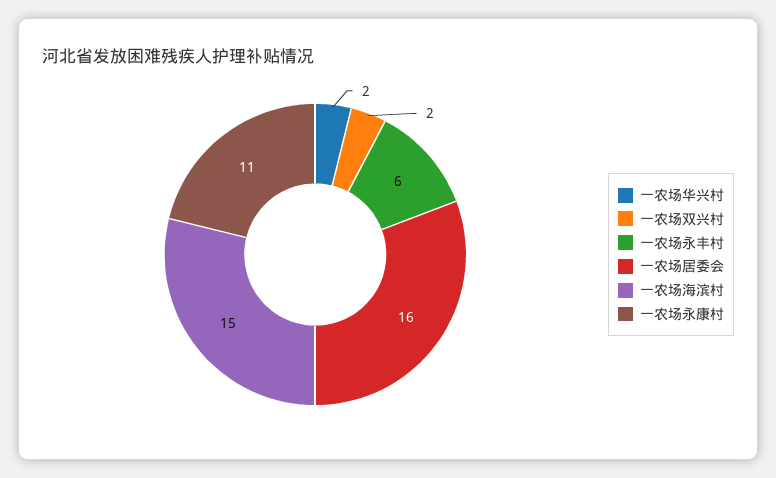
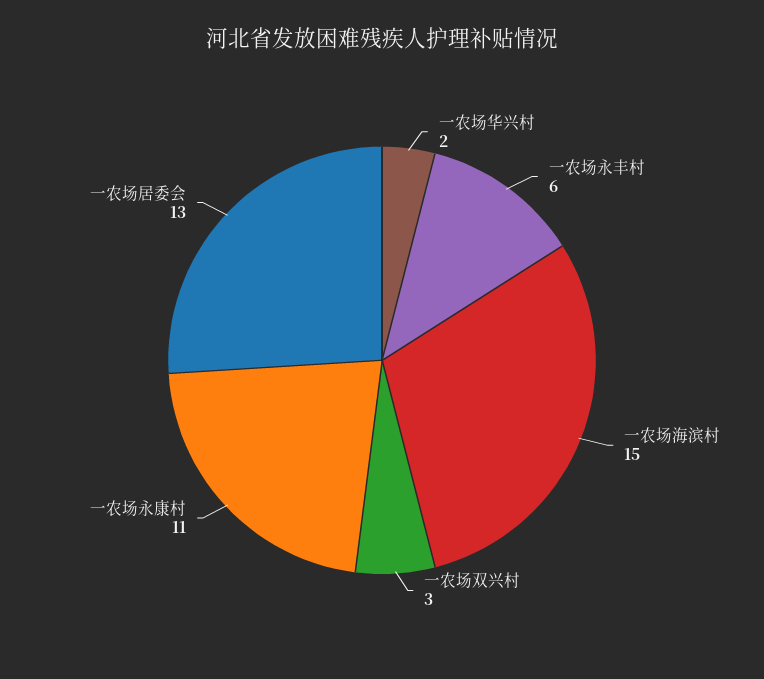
  {
    "一农场华兴村": 2,
-   "一农场双兴村": 2,
+   "一农场双兴村": 3,
    "一农场永丰村": 6,
-   "一农场居委会": 16,
+   "一农场居委会": 13,
    "一农场海滨村": 15,
    "一农场永康村": 11
  }

